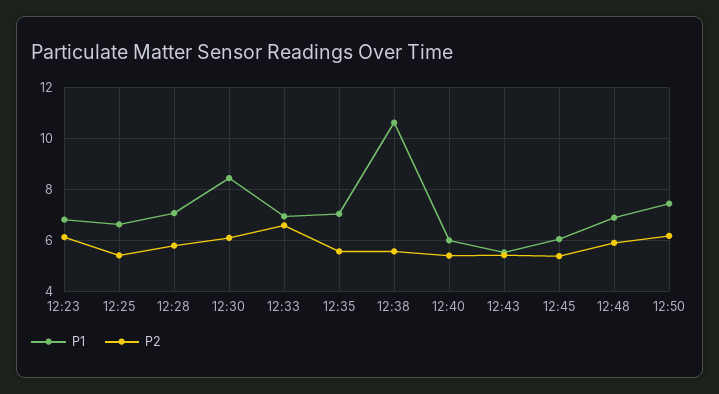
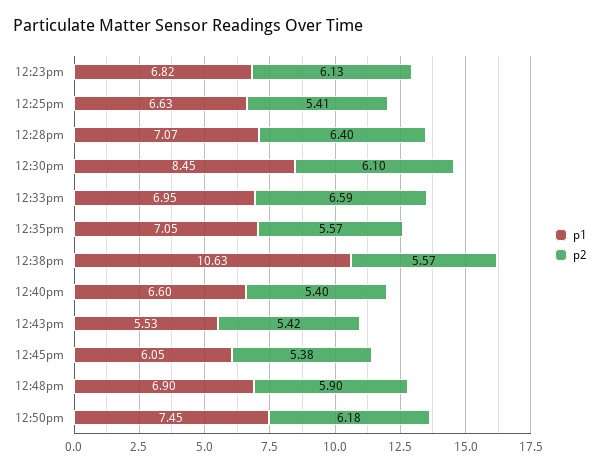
  {
    "P1": {
      "12:23": 6.82,
      "12:25": 6.63,
      "12:28": 7.07,
      "12:30": 8.45,
      "12:33": 6.95,
      "12:35": 7.05,
      "12:38": 10.63,
-     "12:40": 6,
+     "12:40": 6.6,
      "12:43": 5.53,
      "12:45": 6.05,
      "12:48": 6.9,
      "12:50": 7.45
    },
    "P2": {
      "12:23": 6.13,
      "12:25": 5.41,
-     "12:28": 5.75,
+     "12:28": 6.4,
      "12:30": 6.1,
      "12:33": 6.59,
      "12:35": 5.57,
      "12:38": 5.57,
      "12:40": 5.4,
      "12:43": 5.42,
      "12:45": 5.38,
      "12:48": 5.9,
      "12:50": 6.18
    }
  }

